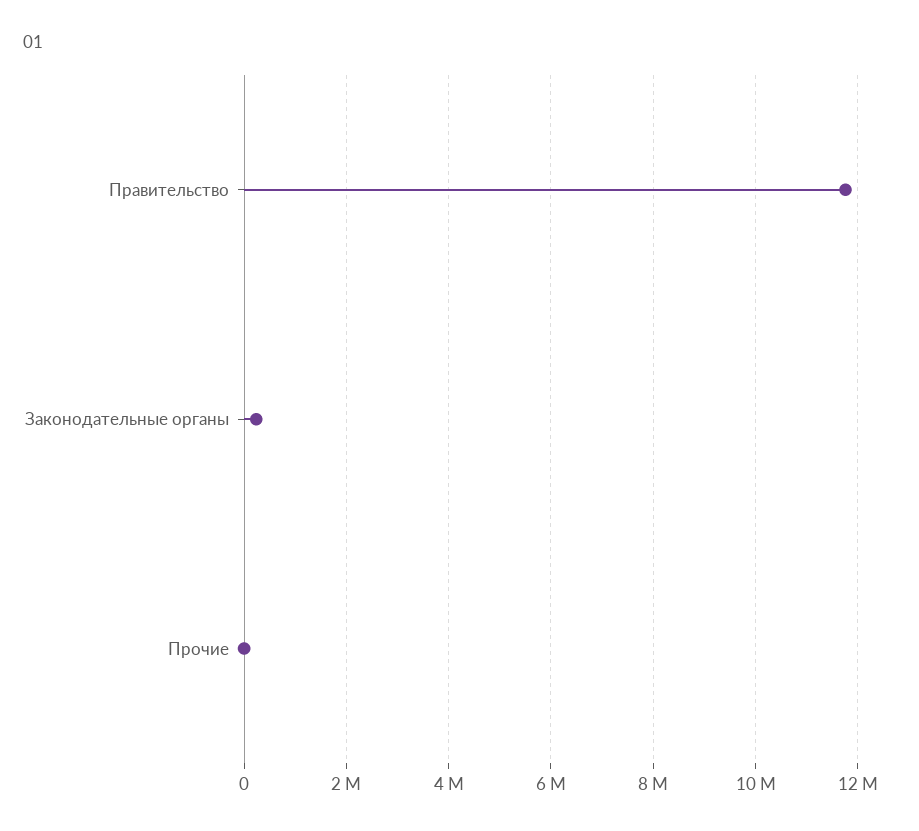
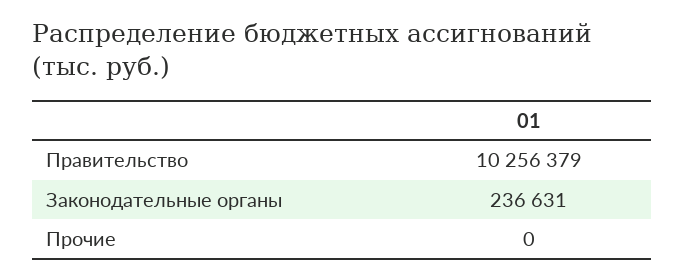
  {
-   "Правительство": 11800000,
+   "Правительство": 10256379,
    "Законодательные органы": 236631,
    "Прочие": 0
  }

